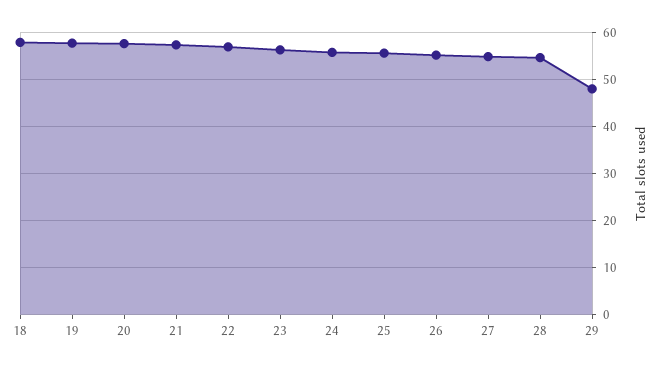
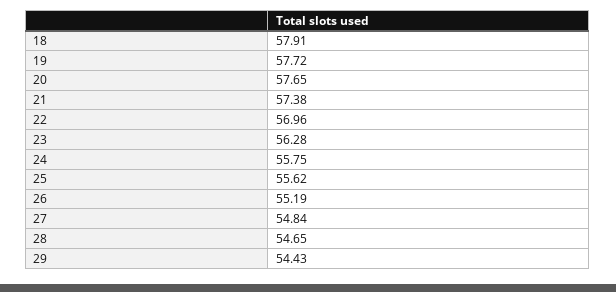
  {
    "18": 57.91,
    "19": 57.72,
    "20": 57.65,
    "21": 57.38,
    "22": 56.96,
    "23": 56.28,
    "24": 55.75,
    "25": 55.62,
    "26": 55.19,
    "27": 54.84,
    "28": 54.65,
-   "29": 48
+   "29": 54.43
  }

